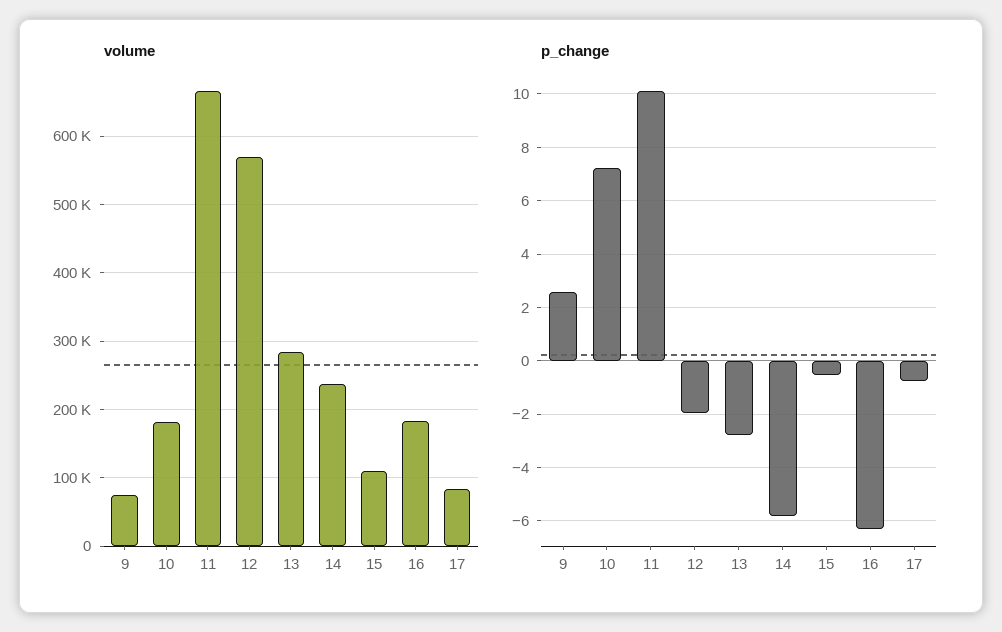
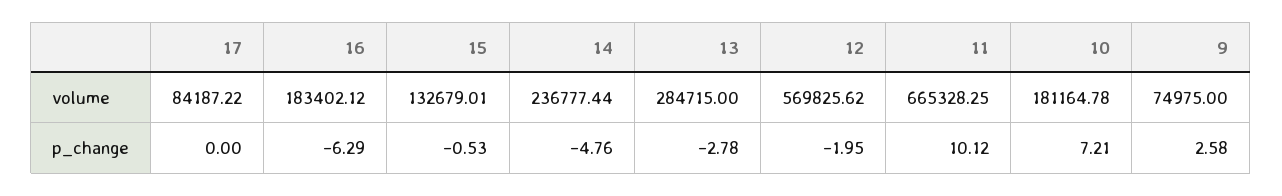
  {
    "volume": {
      "9": 74975,
      "10": 181164.78,
      "11": 665328.25,
      "12": 569825.62,
      "13": 284715,
      "14": 236777.44,
-     "15": 110000,
+     "15": 132679.01,
      "16": 183402.12,
      "17": 84187.22
    },
    "p_change": {
      "9": 2.58,
      "10": 7.21,
      "11": 10.12,
      "12": -1.95,
      "13": -2.78,
-     "14": -5.75,
+     "14": -4.76,
      "15": -0.53,
      "16": -6.29,
-     "17": -0.75
+     "17": 0
    }
  }

